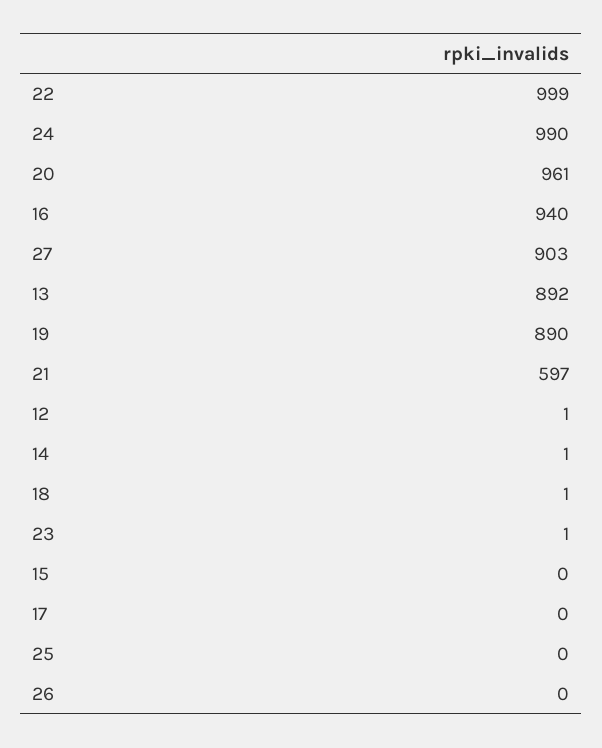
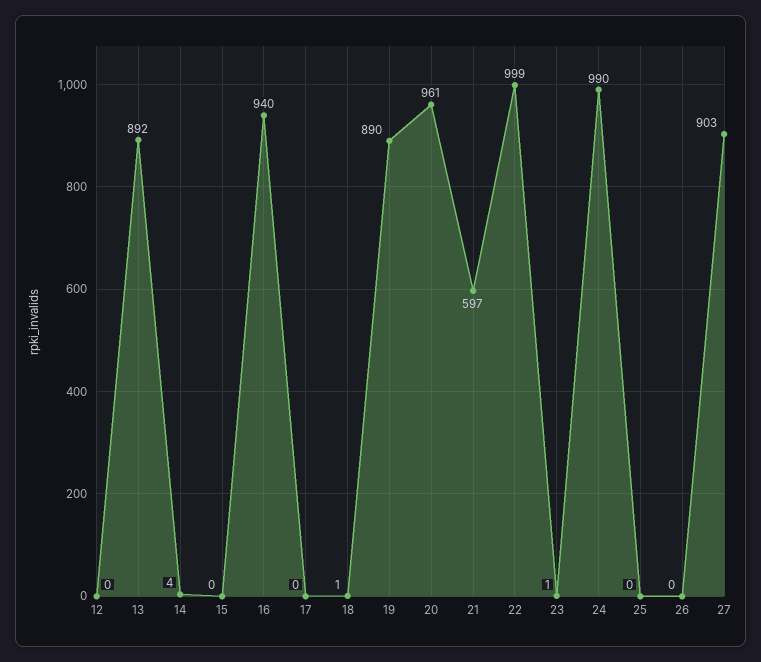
  {
    "22": 999,
    "24": 990,
    "20": 961,
    "16": 940,
    "27": 903,
    "13": 892,
    "19": 890,
    "21": 597,
-   "12": 1,
+   "12": 0,
-   "14": 1,
+   "14": 4,
    "18": 1,
    "23": 1,
    "15": 0,
    "17": 0,
    "25": 0,
    "26": 0
  }

